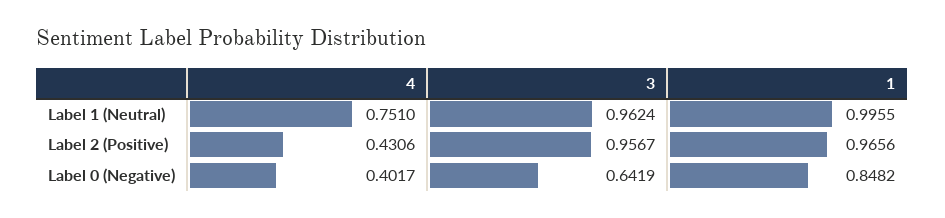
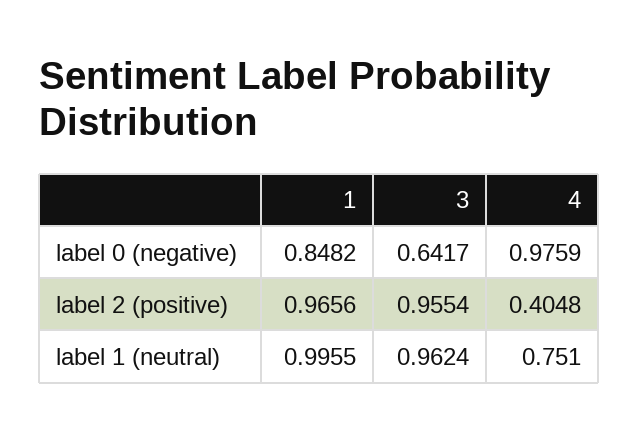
  {
    "4": {
      "Label 1 (Neutral)": 0.751,
-     "Label 2 (Positive)": 0.4306,
+     "Label 2 (Positive)": 0.4048,
-     "Label 0 (Negative)": 0.4017
+     "Label 0 (Negative)": 0.9759
    },
    "3": {
      "Label 1 (Neutral)": 0.9624,
-     "Label 2 (Positive)": 0.9567,
+     "Label 2 (Positive)": 0.9554,
-     "Label 0 (Negative)": 0.6419
+     "Label 0 (Negative)": 0.6417
    },
    "1": {
      "Label 1 (Neutral)": 0.9955,
      "Label 2 (Positive)": 0.9656,
      "Label 0 (Negative)": 0.8482
    }
  }

